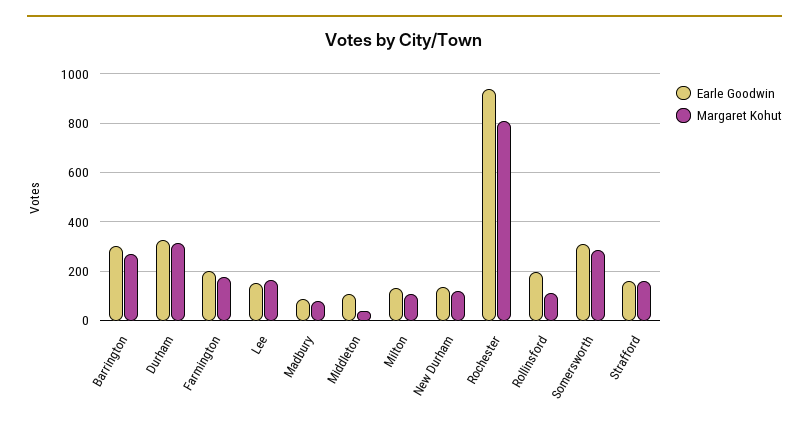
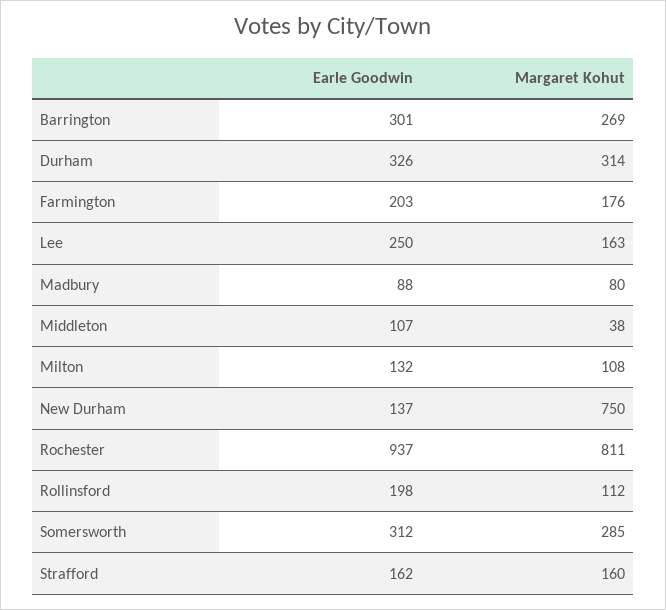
  {
    "Earle Goodwin": {
      "Barrington": 301,
      "Durham": 326,
      "Farmington": 203,
-     "Lee": 150,
+     "Lee": 250,
      "Madbury": 88,
      "Middleton": 107,
      "Milton": 132,
      "New Durham": 137,
      "Rochester": 937,
      "Rollinsford": 198,
      "Somersworth": 312,
      "Strafford": 162
    },
    "Margaret Kohut": {
      "Barrington": 269,
      "Durham": 314,
      "Farmington": 176,
      "Lee": 163,
      "Madbury": 80,
      "Middleton": 38,
      "Milton": 108,
-     "New Durham": 125,
+     "New Durham": 750,
      "Rochester": 811,
      "Rollinsford": 112,
      "Somersworth": 285,
      "Strafford": 160
    }
  }

